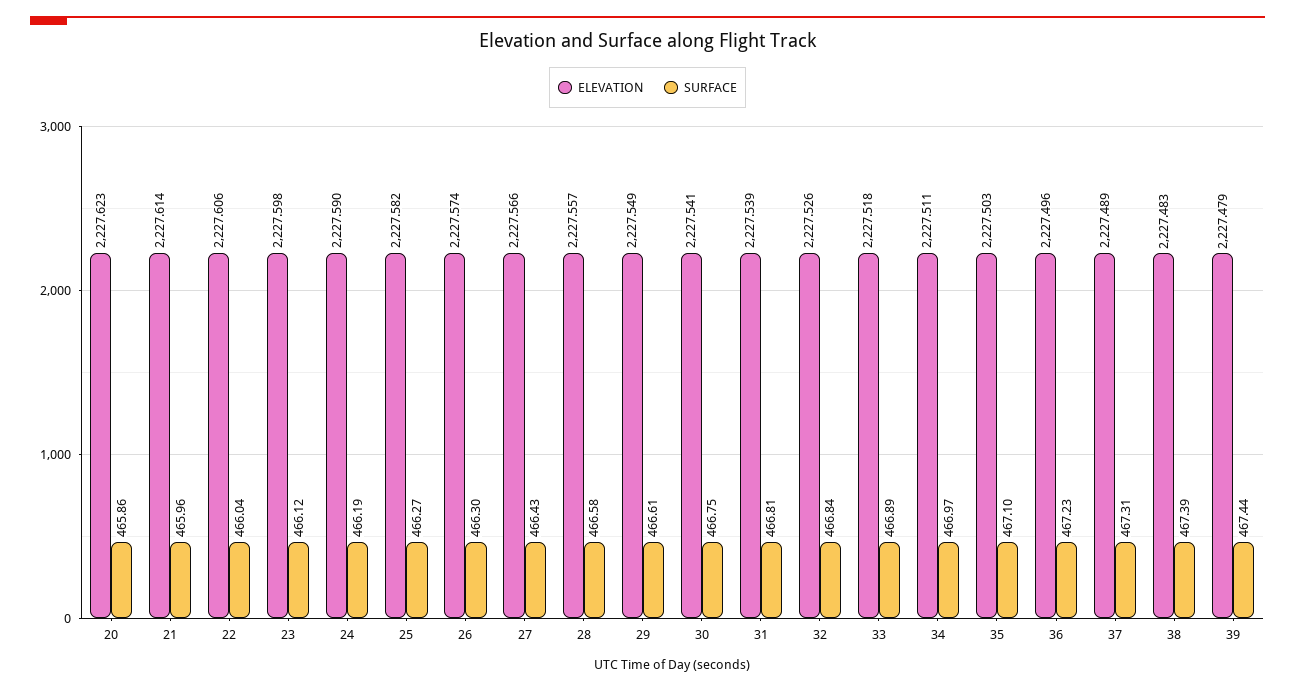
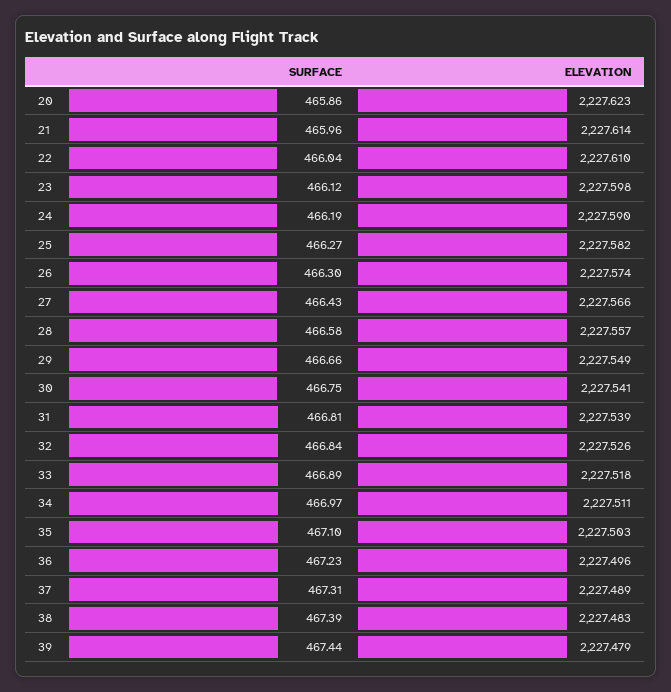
  {
    "ELEVATION": {
      "20": 2227.623,
      "21": 2227.614,
-     "22": 2227.606,
+     "22": 2227.61,
      "23": 2227.598,
      "24": 2227.59,
      "25": 2227.582,
      "26": 2227.574,
      "27": 2227.566,
      "28": 2227.557,
      "29": 2227.549,
      "30": 2227.541,
      "31": 2227.539,
      "32": 2227.526,
      "33": 2227.518,
      "34": 2227.511,
      "35": 2227.503,
      "36": 2227.496,
      "37": 2227.489,
      "38": 2227.483,
      "39": 2227.479
    },
    "SURFACE": {
      "20": 465.86,
      "21": 465.96,
      "22": 466.04,
      "23": 466.12,
      "24": 466.19,
      "25": 466.27,
      "26": 466.3,
      "27": 466.43,
      "28": 466.58,
-     "29": 466.61,
+     "29": 466.66,
      "30": 466.75,
      "31": 466.81,
      "32": 466.84,
      "33": 466.89,
      "34": 466.97,
      "35": 467.1,
      "36": 467.23,
      "37": 467.31,
      "38": 467.39,
      "39": 467.44
    }
  }

